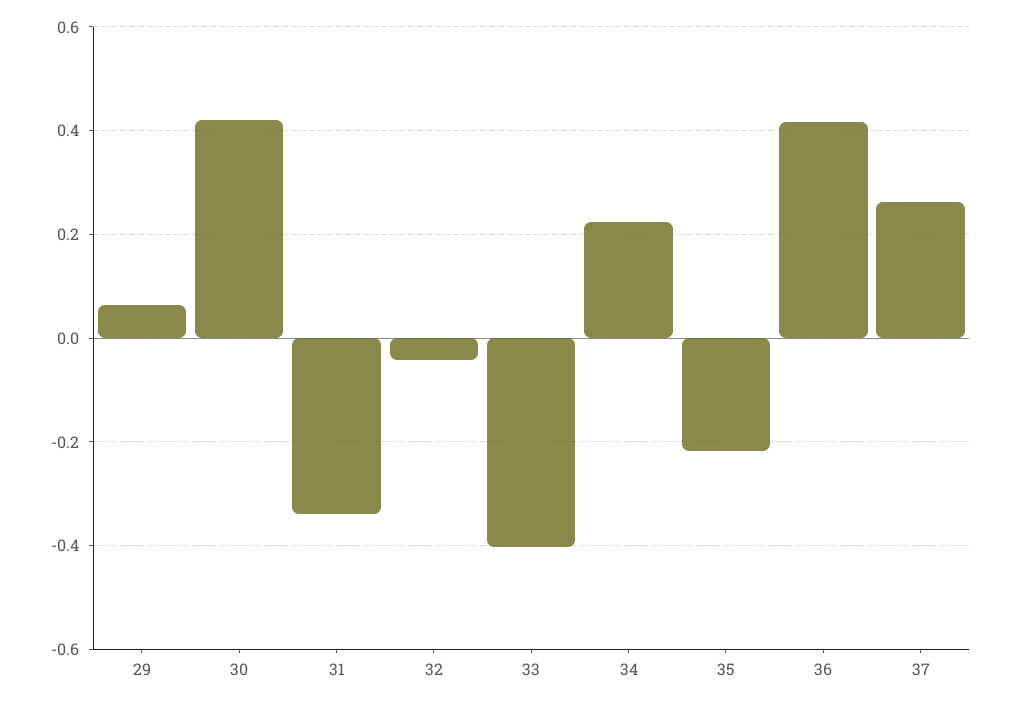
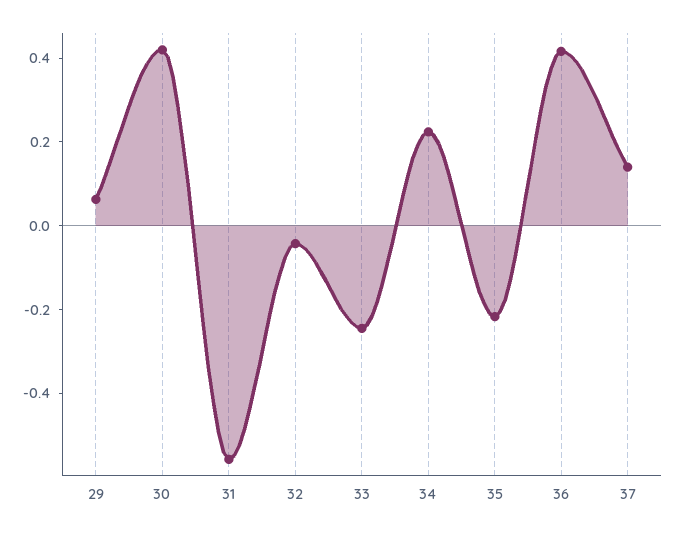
  {
    "29": 0.06,
    "30": 0.42,
-   "31": -0.34,
+   "31": -0.55,
    "32": -0.04,
-   "33": -0.4,
+   "33": -0.25,
    "34": 0.22,
    "35": -0.22,
    "36": 0.42,
-   "37": 0.26
+   "37": 0.15
  }

